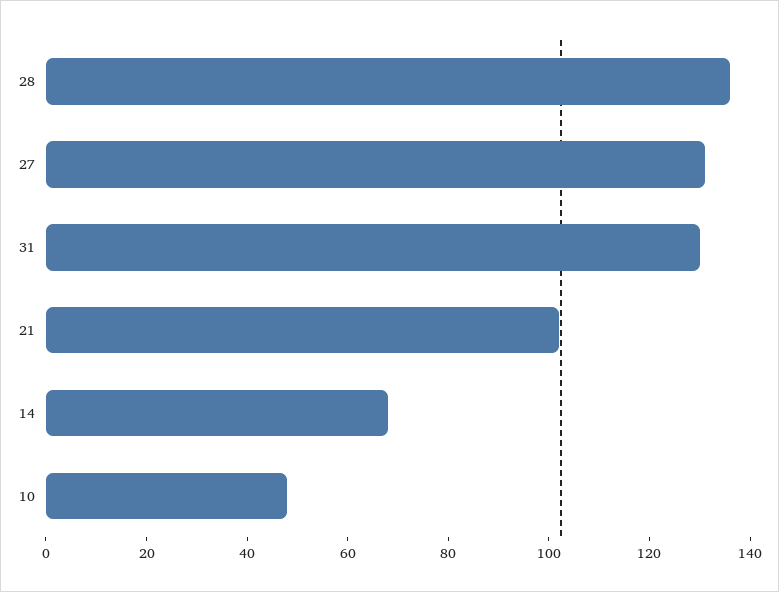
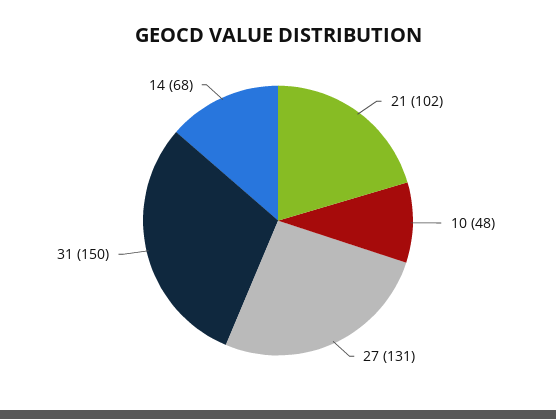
  {
-   "28": 135,
    "27": 131,
-   "31": 130,
+   "31": 150,
    "21": 102,
    "14": 68,
    "10": 48
  }

